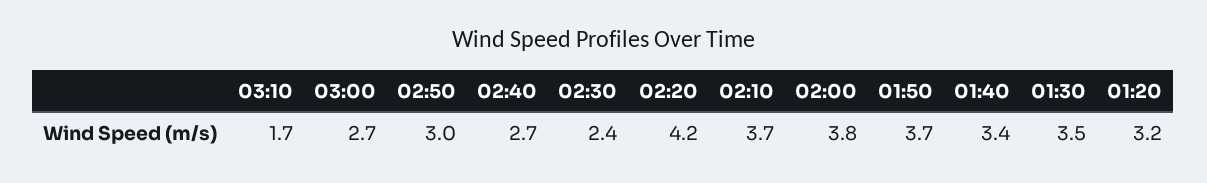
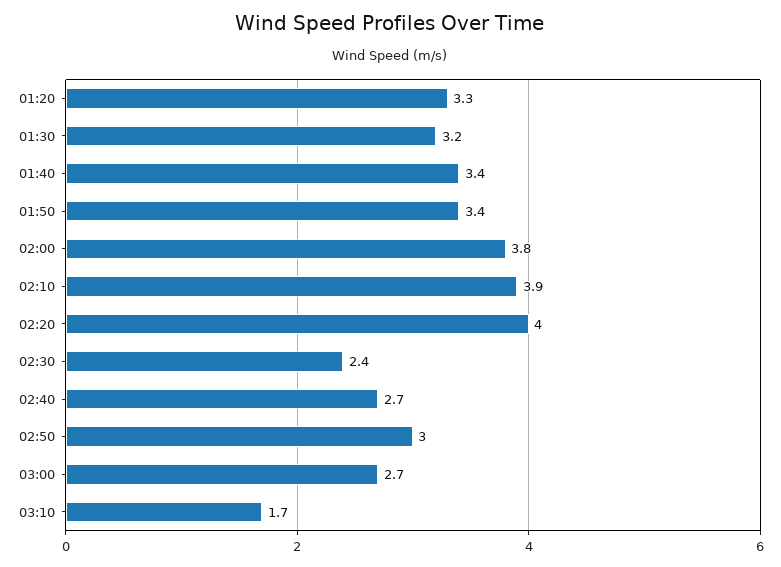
  {
    "03:10": 1.7,
    "03:00": 2.7,
    "02:50": 3,
    "02:40": 2.7,
    "02:30": 2.4,
-   "02:20": 4.2,
+   "02:20": 4,
-   "02:10": 3.7,
+   "02:10": 3.9,
    "02:00": 3.8,
-   "01:50": 3.7,
+   "01:50": 3.4,
    "01:40": 3.4,
-   "01:30": 3.5,
+   "01:30": 3.2,
-   "01:20": 3.2
+   "01:20": 3.3
  }

